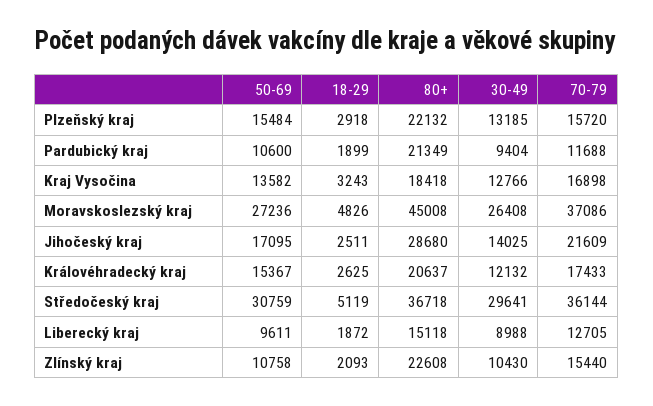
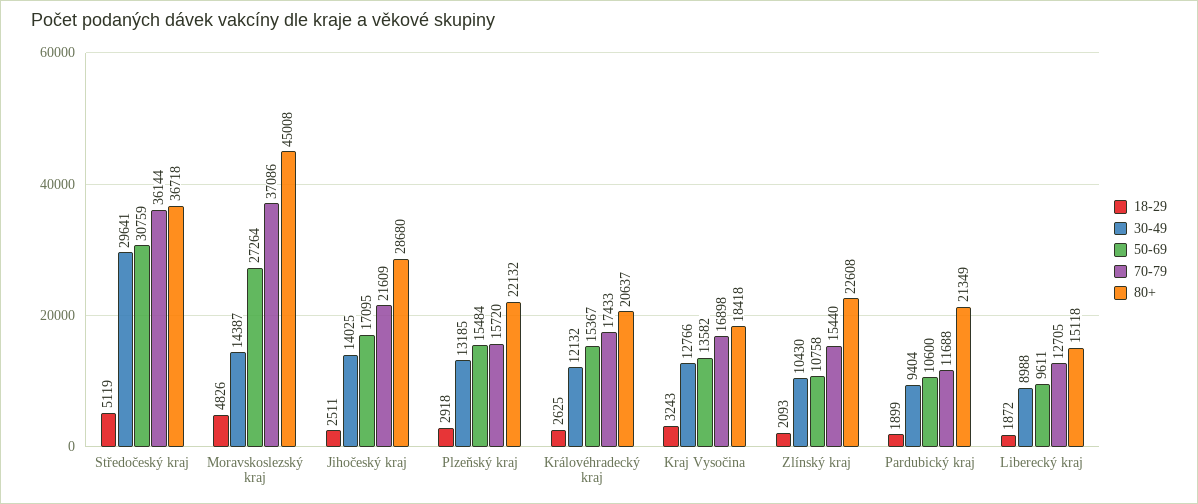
  {
    "50-69": {
      "Plzeňský kraj": 15484,
      "Pardubický kraj": 10600,
      "Kraj Vysočina": 13582,
-     "Moravskoslezský kraj": 27236,
+     "Moravskoslezský kraj": 27264,
      "Jihočeský kraj": 17095,
      "Královéhradecký kraj": 15367,
      "Středočeský kraj": 30759,
      "Liberecký kraj": 9611,
      "Zlínský kraj": 10758
    },
    "18-29": {
      "Plzeňský kraj": 2918,
      "Pardubický kraj": 1899,
      "Kraj Vysočina": 3243,
      "Moravskoslezský kraj": 4826,
      "Jihočeský kraj": 2511,
      "Královéhradecký kraj": 2625,
      "Středočeský kraj": 5119,
      "Liberecký kraj": 1872,
      "Zlínský kraj": 2093
    },
    "80+": {
      "Plzeňský kraj": 22132,
      "Pardubický kraj": 21349,
      "Kraj Vysočina": 18418,
      "Moravskoslezský kraj": 45008,
      "Jihočeský kraj": 28680,
      "Královéhradecký kraj": 20637,
      "Středočeský kraj": 36718,
      "Liberecký kraj": 15118,
      "Zlínský kraj": 22608
    },
    "30-49": {
      "Plzeňský kraj": 13185,
      "Pardubický kraj": 9404,
      "Kraj Vysočina": 12766,
-     "Moravskoslezský kraj": 26408,
+     "Moravskoslezský kraj": 14387,
      "Jihočeský kraj": 14025,
      "Královéhradecký kraj": 12132,
      "Středočeský kraj": 29641,
      "Liberecký kraj": 8988,
      "Zlínský kraj": 10430
    },
    "70-79": {
      "Plzeňský kraj": 15720,
      "Pardubický kraj": 11688,
      "Kraj Vysočina": 16898,
      "Moravskoslezský kraj": 37086,
      "Jihočeský kraj": 21609,
      "Královéhradecký kraj": 17433,
      "Středočeský kraj": 36144,
      "Liberecký kraj": 12705,
      "Zlínský kraj": 15440
    }
  }

